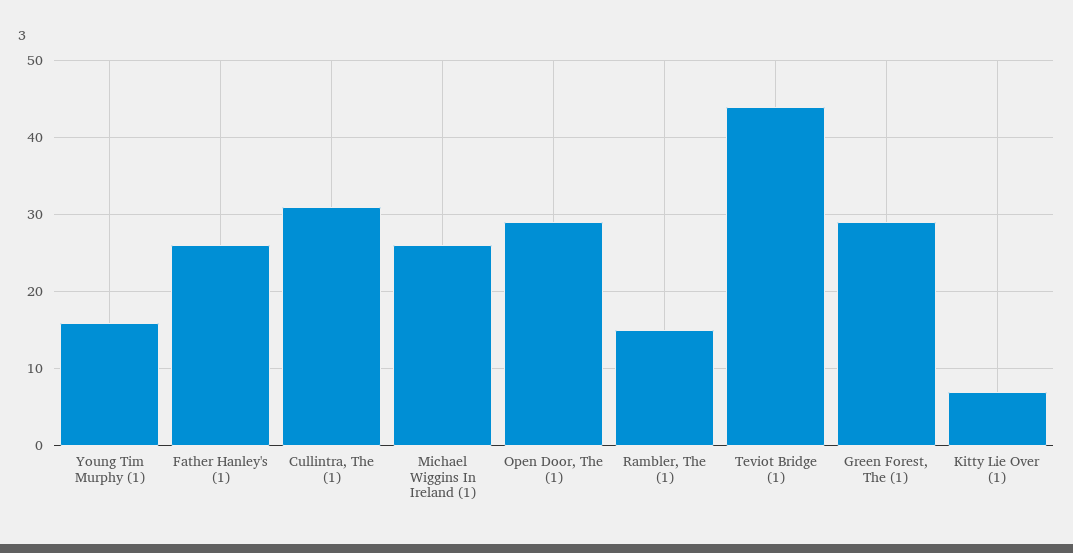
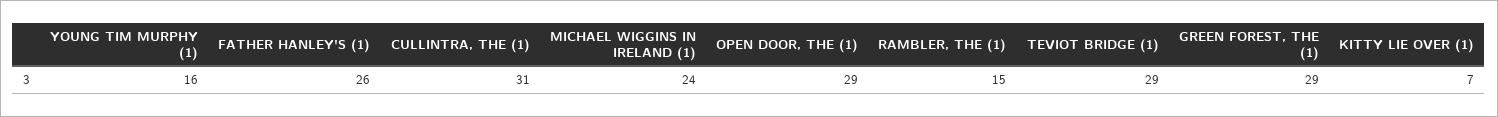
  {
    "Young Tim Murphy (1)": 16,
    "Father Hanley's (1)": 26,
    "Cullintra, The (1)": 31,
-   "Michael Wiggins In Ireland (1)": 26,
+   "Michael Wiggins In Ireland (1)": 24,
    "Open Door, The (1)": 29,
    "Rambler, The (1)": 15,
-   "Teviot Bridge (1)": 44,
+   "Teviot Bridge (1)": 29,
    "Green Forest, The (1)": 29,
    "Kitty Lie Over (1)": 7
  }

